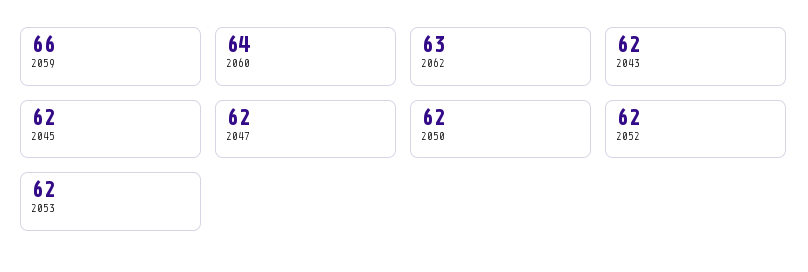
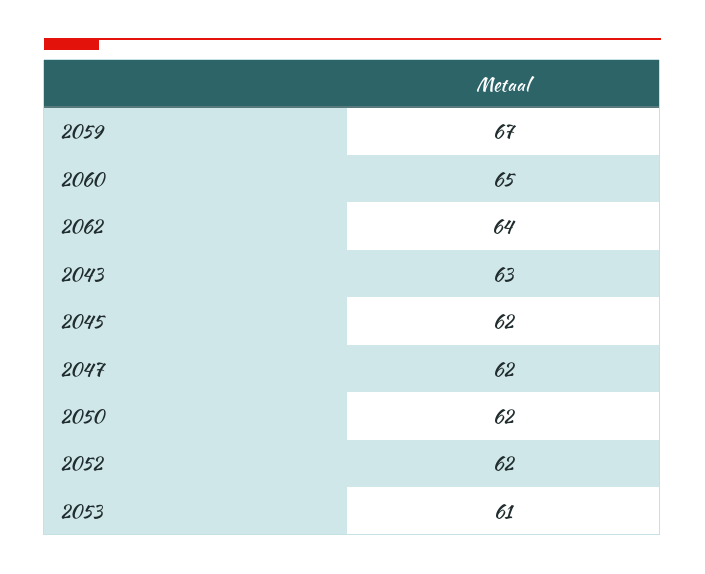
  {
-   "2059": 66,
+   "2059": 67,
-   "2060": 64,
+   "2060": 65,
-   "2062": 63,
+   "2062": 64,
-   "2043": 62,
+   "2043": 63,
    "2045": 62,
    "2047": 62,
    "2050": 62,
    "2052": 62,
-   "2053": 62
+   "2053": 61
  }

